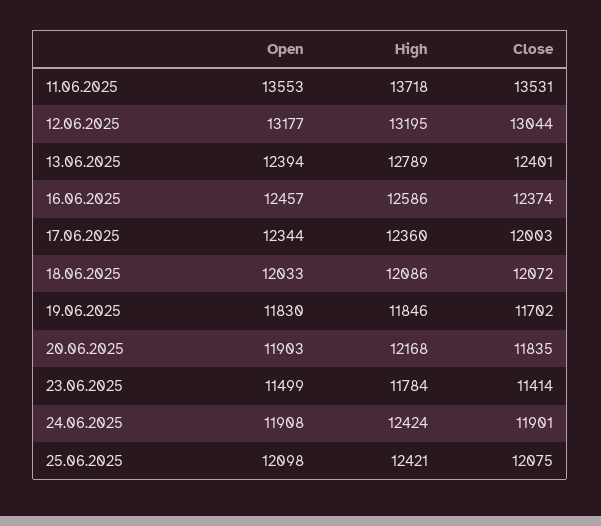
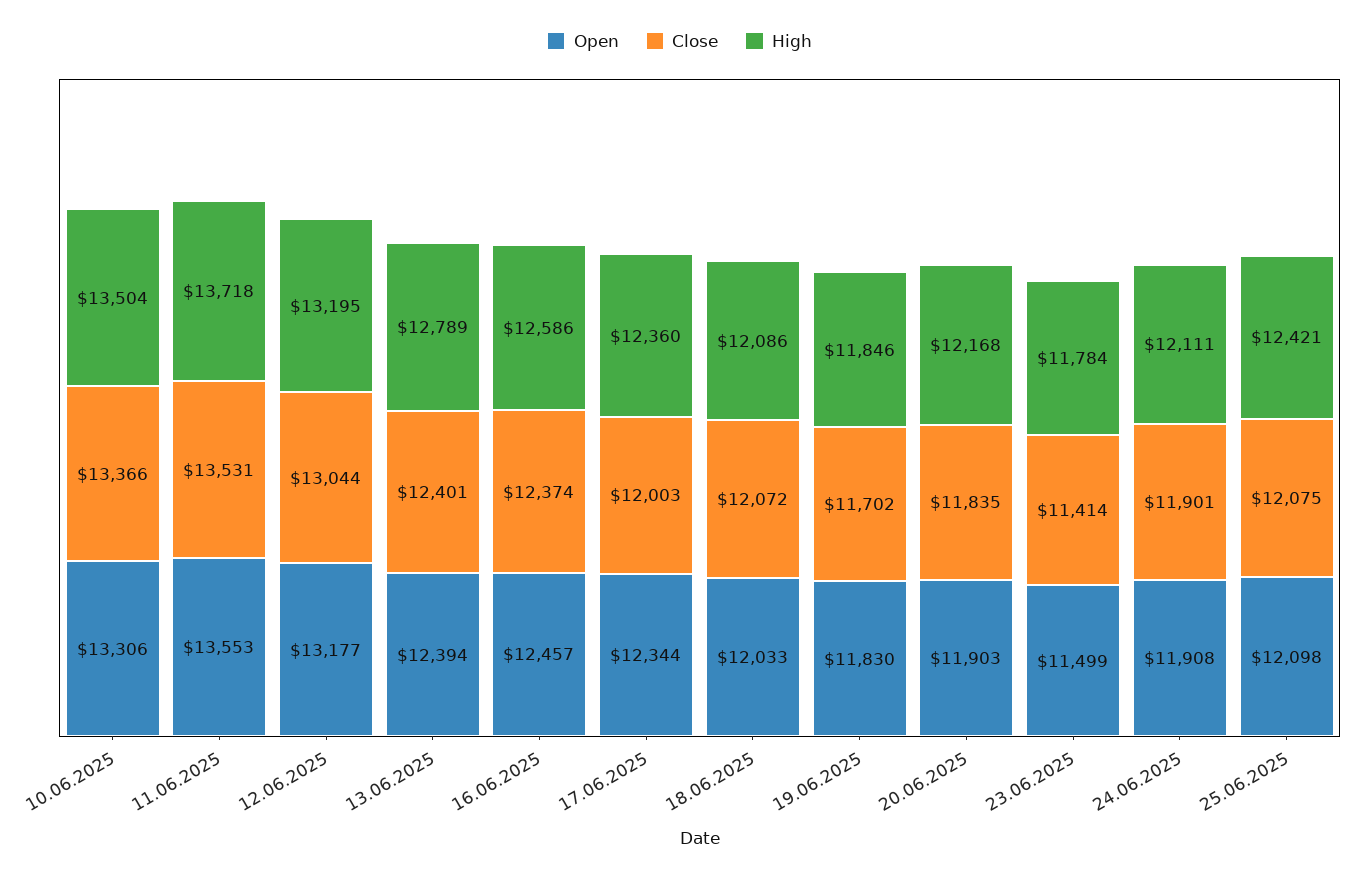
  {
    "Open": {
      "11.06.2025": 13553,
      "12.06.2025": 13177,
      "13.06.2025": 12394,
      "16.06.2025": 12457,
      "17.06.2025": 12344,
      "18.06.2025": 12033,
      "19.06.2025": 11830,
      "20.06.2025": 11903,
      "23.06.2025": 11499,
      "24.06.2025": 11908,
-     "25.06.2025": 12098
+     "25.06.2025": 12098,
+     "10.06.2025": 13306
    },
    "High": {
      "11.06.2025": 13718,
      "12.06.2025": 13195,
      "13.06.2025": 12789,
      "16.06.2025": 12586,
      "17.06.2025": 12360,
      "18.06.2025": 12086,
      "19.06.2025": 11846,
      "20.06.2025": 12168,
      "23.06.2025": 11784,
-     "24.06.2025": 12424,
+     "24.06.2025": 12111,
-     "25.06.2025": 12421
+     "25.06.2025": 12421,
+     "10.06.2025": 13504
    },
    "Close": {
      "11.06.2025": 13531,
      "12.06.2025": 13044,
      "13.06.2025": 12401,
      "16.06.2025": 12374,
      "17.06.2025": 12003,
      "18.06.2025": 12072,
      "19.06.2025": 11702,
      "20.06.2025": 11835,
      "23.06.2025": 11414,
      "24.06.2025": 11901,
-     "25.06.2025": 12075
+     "25.06.2025": 12075,
+     "10.06.2025": 13366
    }
  }

